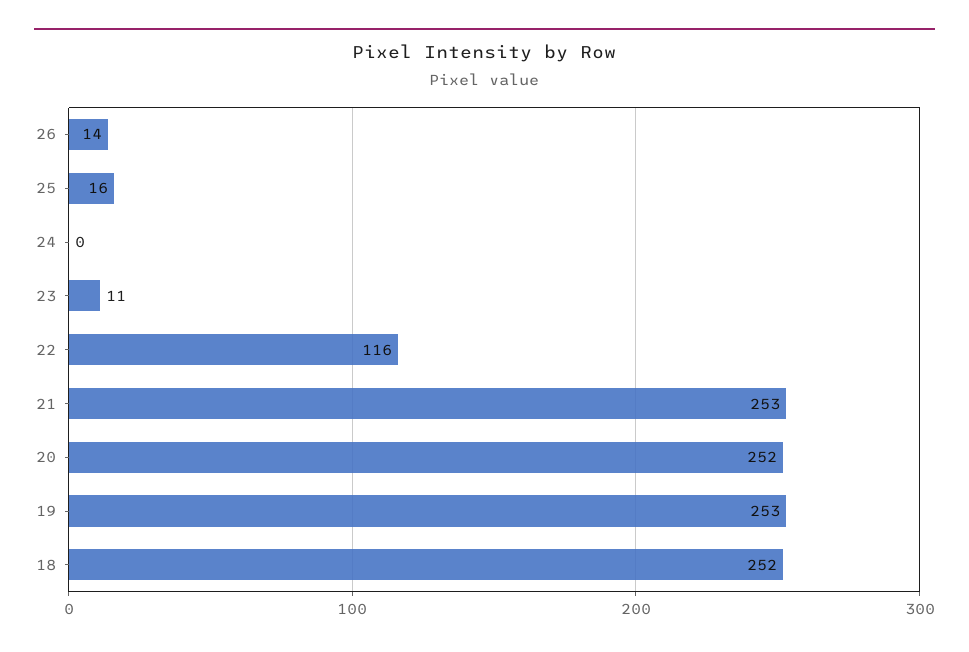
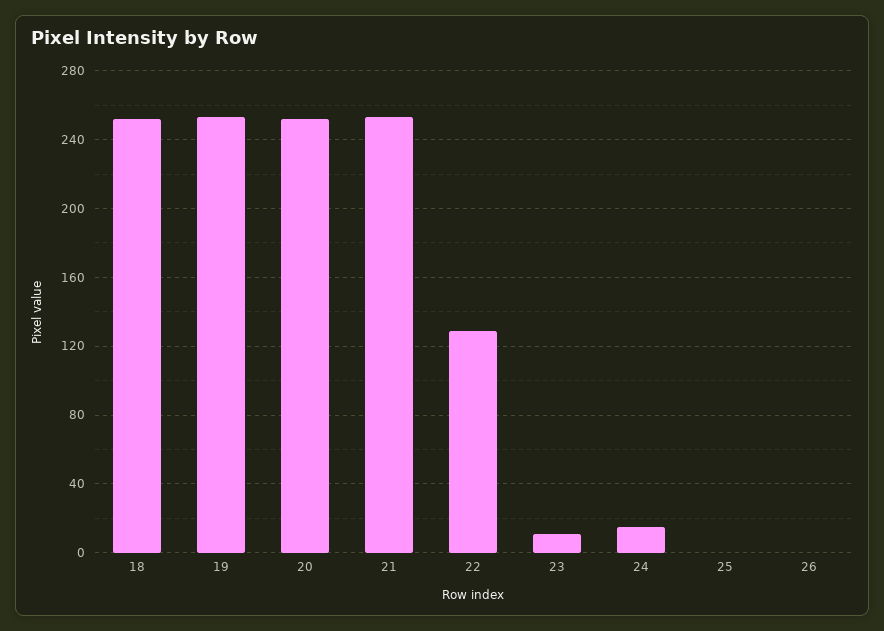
  {
-   "26": 14,
+   "26": 0,
-   "25": 16,
+   "25": 0,
-   "24": 0,
+   "24": 15,
    "23": 11,
-   "22": 116,
+   "22": 130,
    "21": 253,
    "20": 252,
    "19": 253,
    "18": 252
  }

